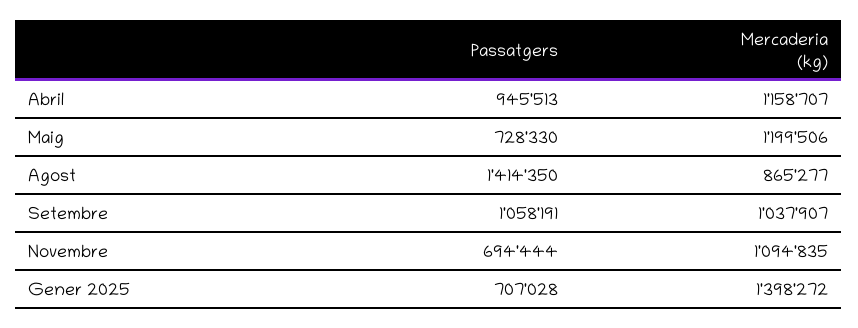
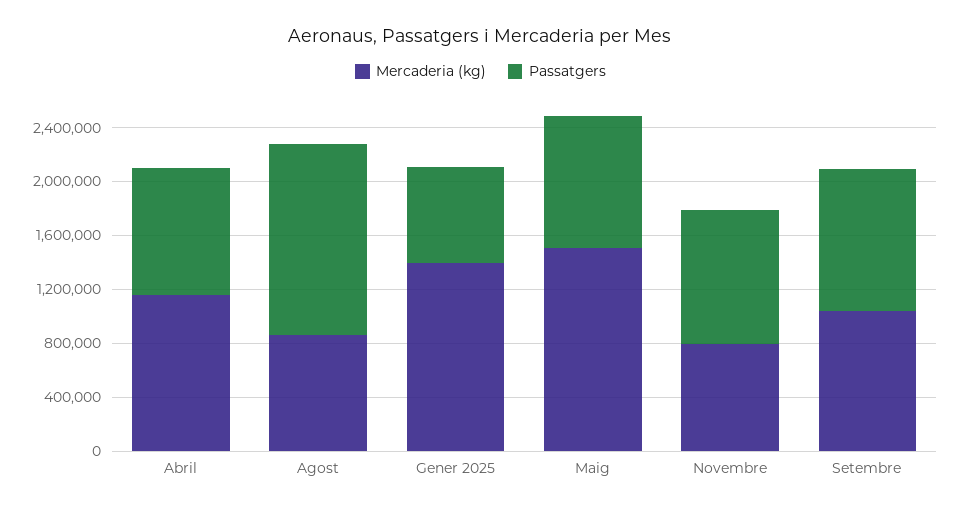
  {
    "Passatgers": {
      "Abril": 945513,
-     "Maig": 728330,
+     "Maig": 1000000,
      "Agost": 1414350,
      "Setembre": 1058191,
-     "Novembre": 694444,
+     "Novembre": 1000000,
      "Gener 2025": 707028
    },
    "Mercaderia (kg)": {
      "Abril": 1158707,
-     "Maig": 1199506,
+     "Maig": 1500000,
      "Agost": 865277,
      "Setembre": 1037907,
-     "Novembre": 1094835,
+     "Novembre": 800000,
      "Gener 2025": 1398272
    }
  }

